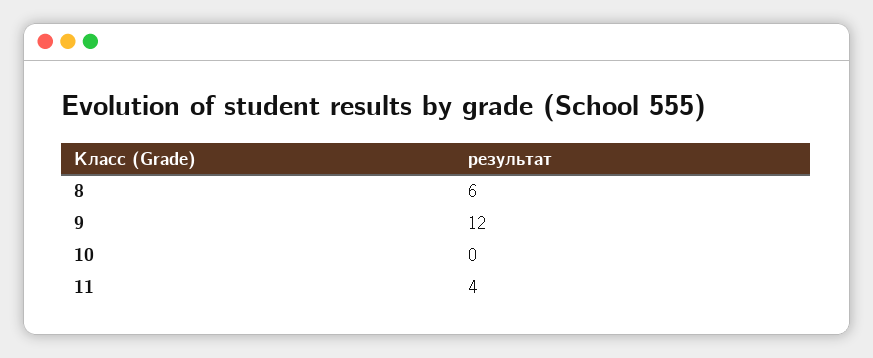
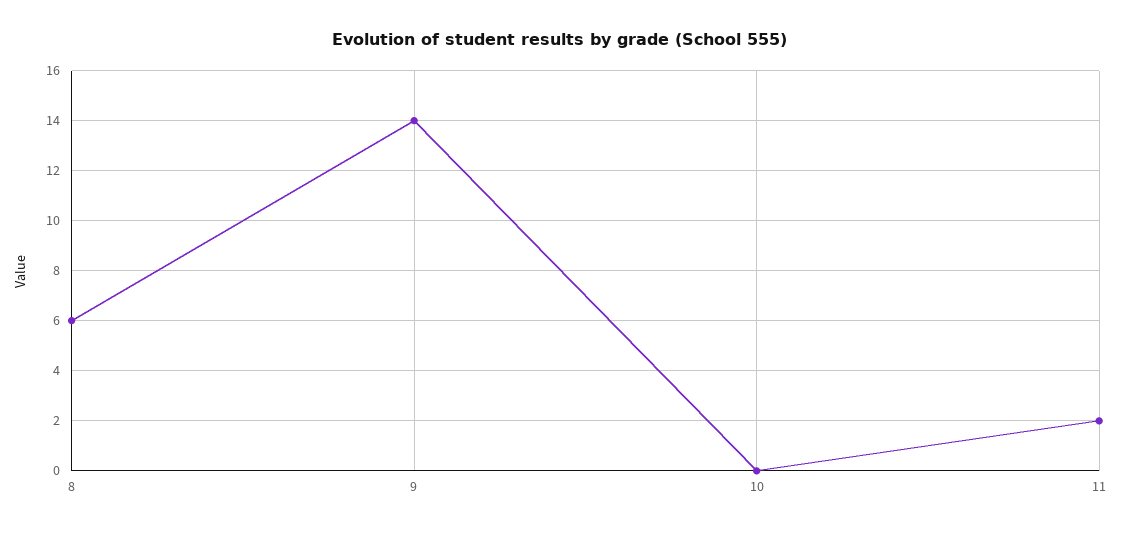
  {
    "8": 6,
-   "9": 12,
+   "9": 14,
    "10": 0,
-   "11": 4
+   "11": 2
  }

